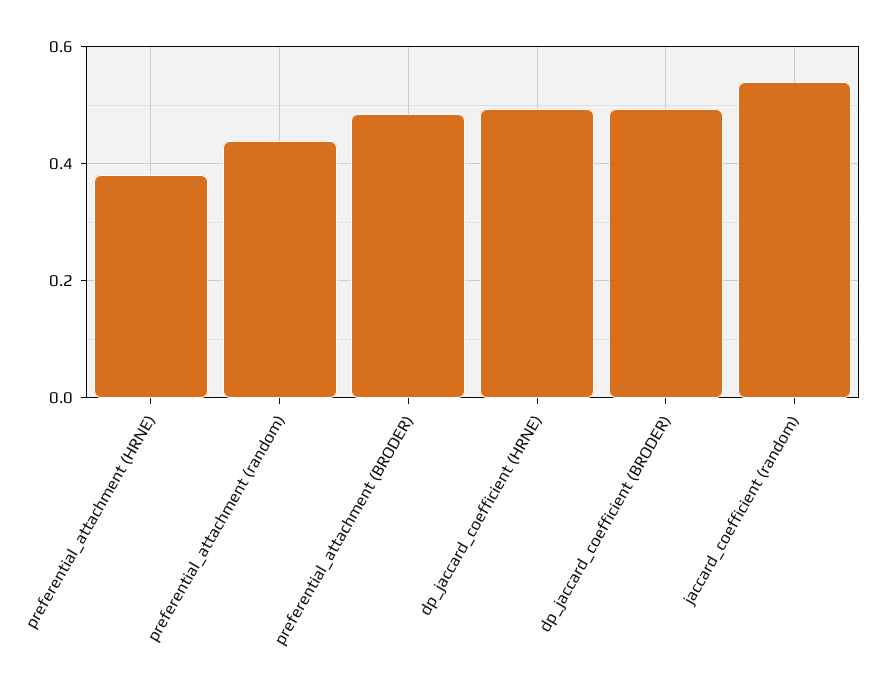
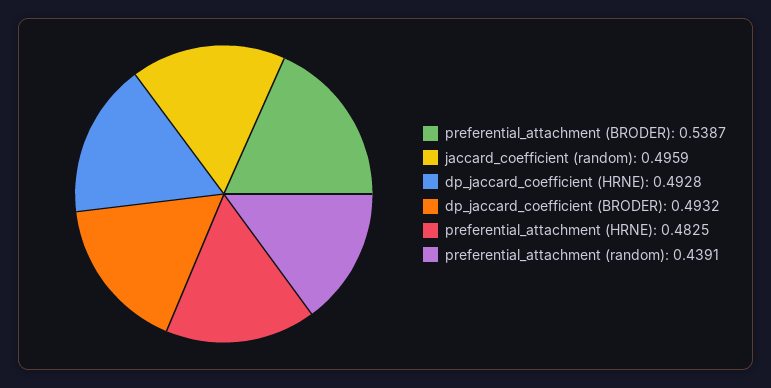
  {
-   "preferential_attachment (HRNE)": 0.38,
+   "preferential_attachment (HRNE)": 0.4825,
    "preferential_attachment (random)": 0.4391,
-   "preferential_attachment (BRODER)": 0.48,
+   "preferential_attachment (BRODER)": 0.5387,
    "dp_jaccard_coefficient (HRNE)": 0.4928,
    "dp_jaccard_coefficient (BRODER)": 0.4932,
-   "jaccard_coefficient (random)": 0.54
+   "jaccard_coefficient (random)": 0.4959
  }

